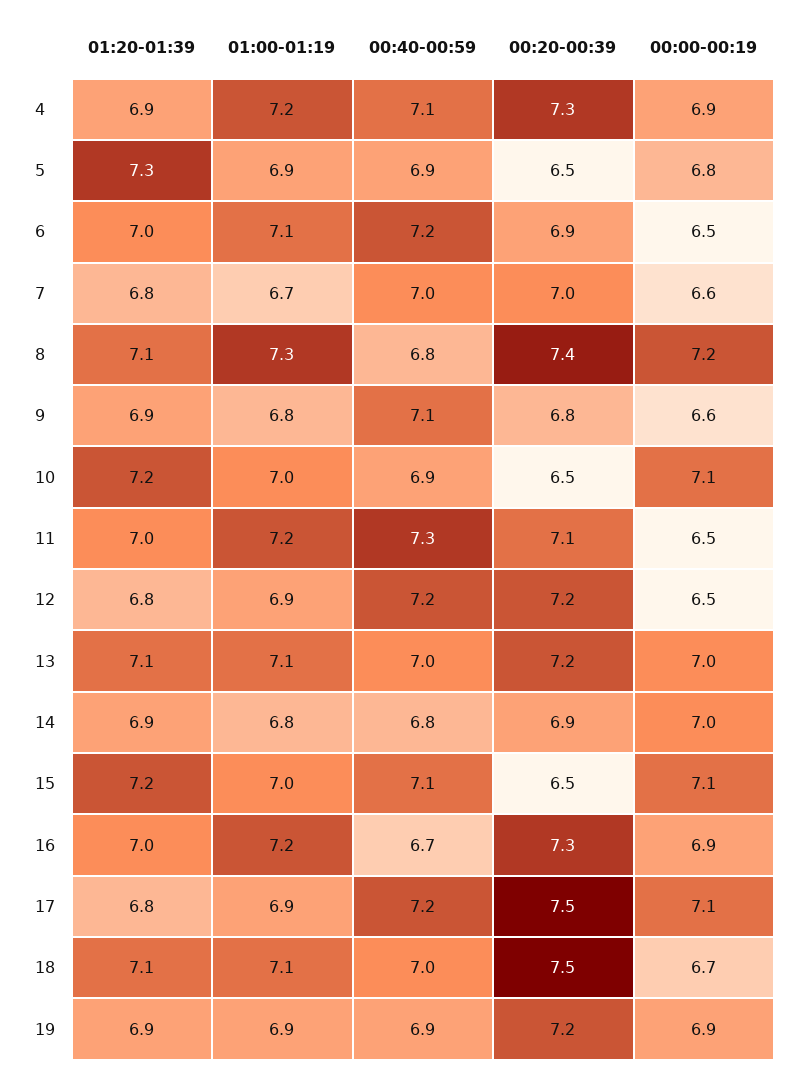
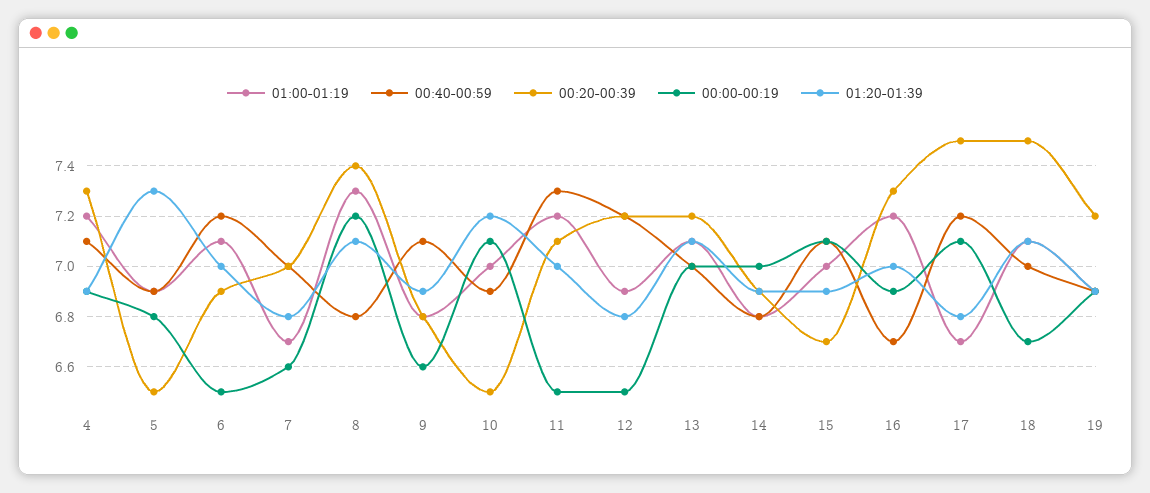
  {
    "01:20-01:39": {
      "4": 6.9,
      "5": 7.3,
      "6": 7,
      "7": 6.8,
      "8": 7.1,
      "9": 6.9,
      "10": 7.2,
      "11": 7,
      "12": 6.8,
      "13": 7.1,
      "14": 6.9,
-     "15": 7.2,
+     "15": 6.9,
      "16": 7,
      "17": 6.8,
      "18": 7.1,
      "19": 6.9
    },
    "01:00-01:19": {
      "4": 7.2,
      "5": 6.9,
      "6": 7.1,
      "7": 6.7,
      "8": 7.3,
      "9": 6.8,
      "10": 7,
      "11": 7.2,
      "12": 6.9,
      "13": 7.1,
      "14": 6.8,
      "15": 7,
      "16": 7.2,
-     "17": 6.9,
+     "17": 6.7,
      "18": 7.1,
      "19": 6.9
    },
    "00:40-00:59": {
      "4": 7.1,
      "5": 6.9,
      "6": 7.2,
      "7": 7,
      "8": 6.8,
      "9": 7.1,
      "10": 6.9,
      "11": 7.3,
      "12": 7.2,
      "13": 7,
      "14": 6.8,
      "15": 7.1,
      "16": 6.7,
      "17": 7.2,
      "18": 7,
      "19": 6.9
    },
    "00:20-00:39": {
      "4": 7.3,
      "5": 6.5,
      "6": 6.9,
      "7": 7,
      "8": 7.4,
      "9": 6.8,
      "10": 6.5,
      "11": 7.1,
      "12": 7.2,
      "13": 7.2,
      "14": 6.9,
-     "15": 6.5,
+     "15": 6.7,
      "16": 7.3,
      "17": 7.5,
      "18": 7.5,
      "19": 7.2
    },
    "00:00-00:19": {
      "4": 6.9,
      "5": 6.8,
      "6": 6.5,
      "7": 6.6,
      "8": 7.2,
      "9": 6.6,
      "10": 7.1,
      "11": 6.5,
      "12": 6.5,
      "13": 7,
      "14": 7,
      "15": 7.1,
      "16": 6.9,
      "17": 7.1,
      "18": 6.7,
      "19": 6.9
    }
  }

